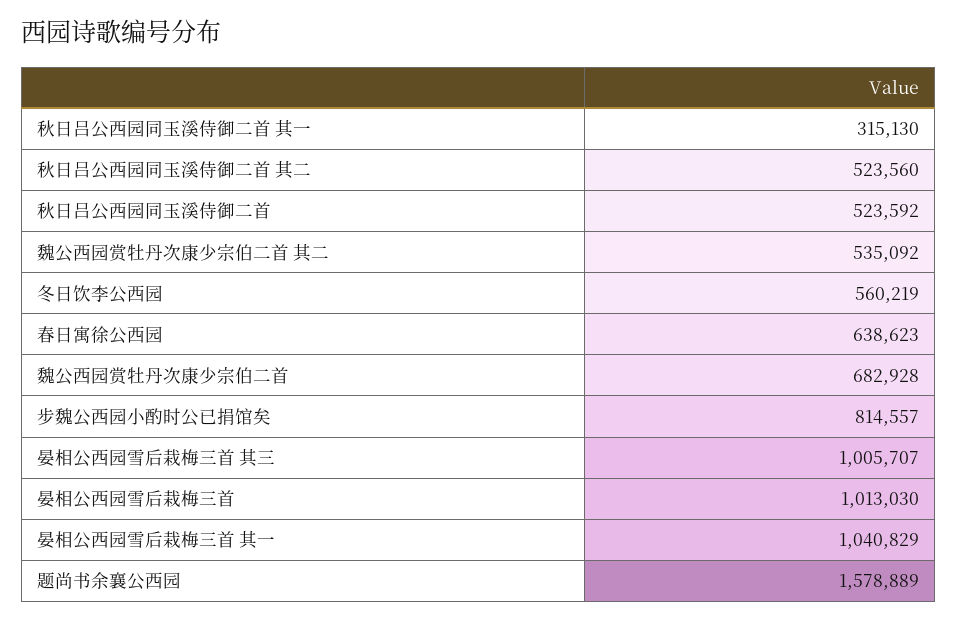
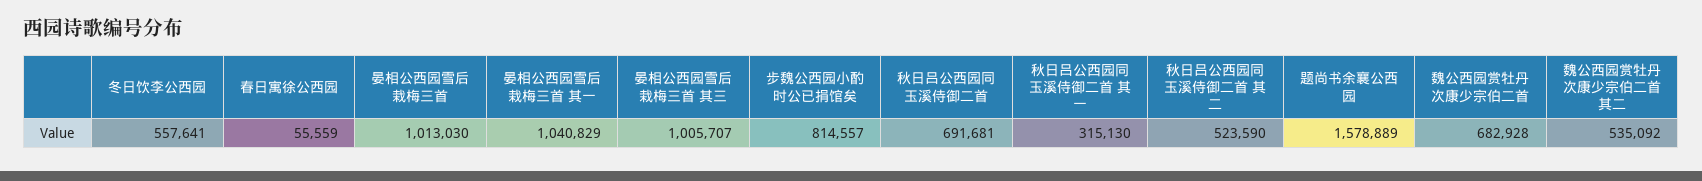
  {
    "秋日吕公西园同玉溪侍御二首 其一": 315130,
-   "秋日吕公西园同玉溪侍御二首 其二": 523560,
+   "秋日吕公西园同玉溪侍御二首 其二": 523590,
-   "秋日吕公西园同玉溪侍御二首": 523592,
+   "秋日吕公西园同玉溪侍御二首": 691681,
    "魏公西园赏牡丹次康少宗伯二首 其二": 535092,
-   "冬日饮李公西园": 560219,
+   "冬日饮李公西园": 557641,
-   "春日寓徐公西园": 638623,
+   "春日寓徐公西园": 55559,
    "魏公西园赏牡丹次康少宗伯二首": 682928,
    "步魏公西园小酌时公已捐馆矣": 814557,
    "晏相公西园雪后栽梅三首 其三": 1005707,
    "晏相公西园雪后栽梅三首": 1013030,
    "晏相公西园雪后栽梅三首 其一": 1040829,
    "题尚书余襄公西园": 1578889
  }

